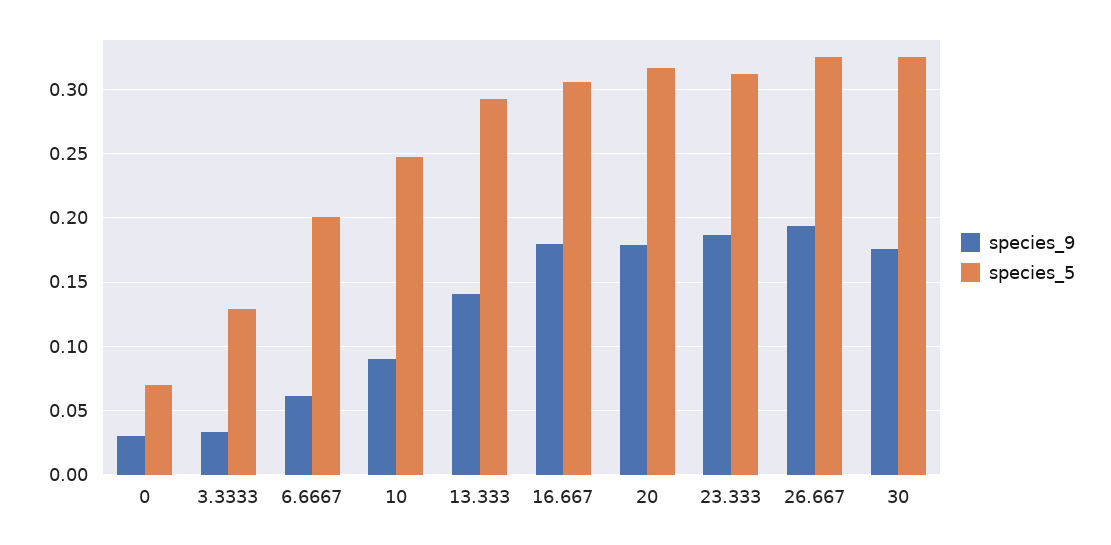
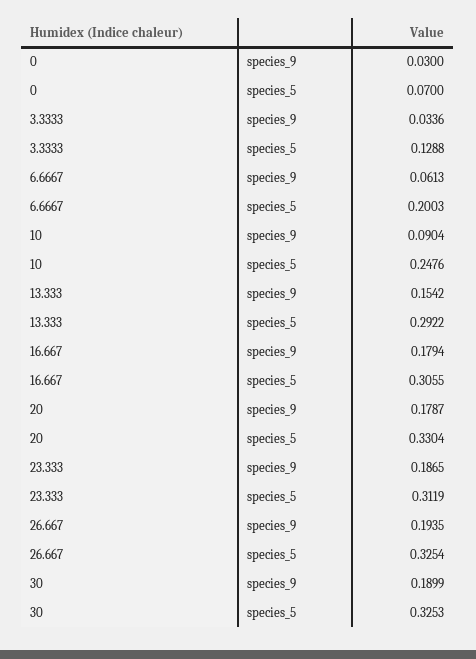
  {
    "species_9": {
      "0": 0.03,
      "3.3333": 0.0336,
      "6.6667": 0.0613,
      "10": 0.0904,
-     "13.333": 0.14,
+     "13.333": 0.1542,
      "16.667": 0.1794,
      "20": 0.1787,
      "23.333": 0.1865,
      "26.667": 0.1935,
-     "30": 0.175
+     "30": 0.1899
    },
    "species_5": {
      "0": 0.07,
      "3.3333": 0.1288,
      "6.6667": 0.2003,
      "10": 0.2476,
      "13.333": 0.2922,
      "16.667": 0.3055,
-     "20": 0.315,
+     "20": 0.3304,
      "23.333": 0.3119,
      "26.667": 0.3254,
      "30": 0.3253
    }
  }

